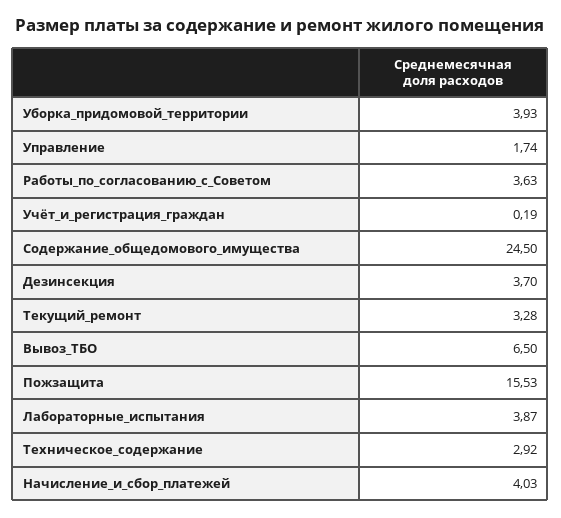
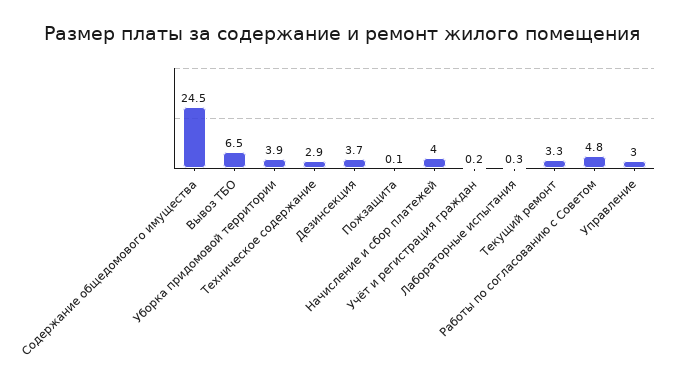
  {
    "Уборка_придомовой_территории": 3.93,
-   "Управление": 1.74,
+   "Управление": 3,
-   "Работы_по_согласованию_с_Советом": 3.63,
+   "Работы_по_согласованию_с_Советом": 4.8,
    "Учёт_и_регистрация_граждан": 0.19,
    "Содержание_общедомового_имущества": 24.5,
    "Дезинсекция": 3.7,
    "Текущий_ремонт": 3.28,
    "Вывоз_ТБО": 6.5,
-   "Пожзащита": 15.53,
+   "Пожзащита": 0.1,
-   "Лабораторные_испытания": 3.87,
+   "Лабораторные_испытания": 0.3,
    "Техническое_содержание": 2.92,
    "Начисление_и_сбор_платежей": 4.03
  }

